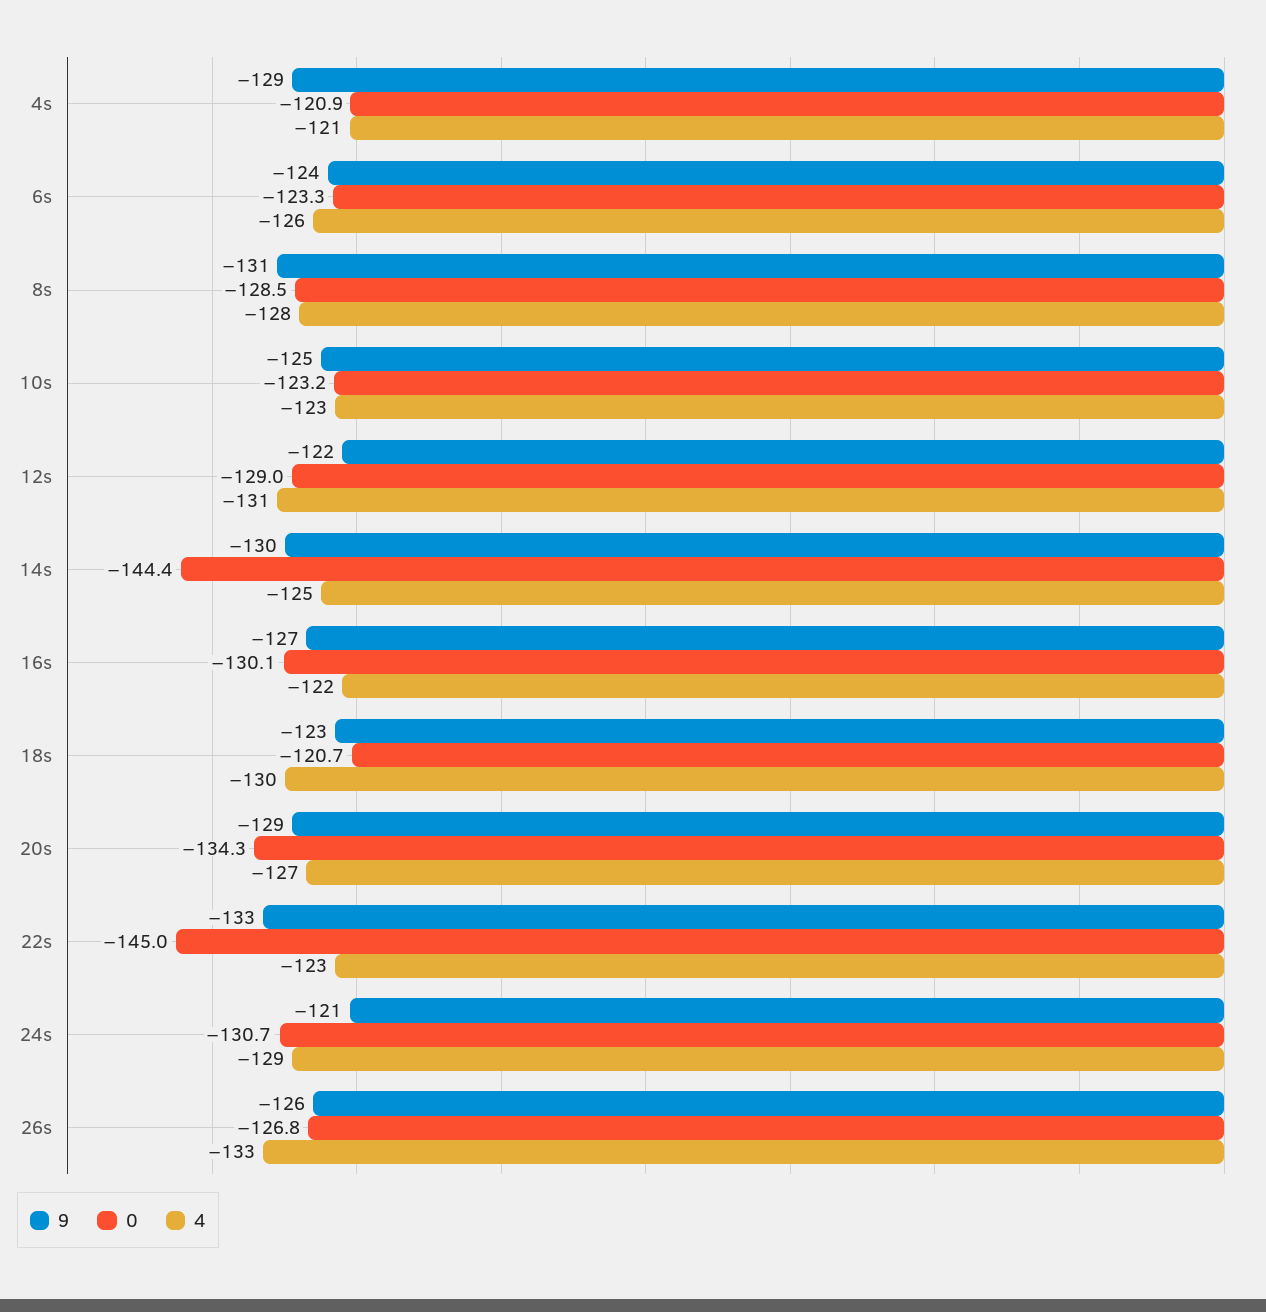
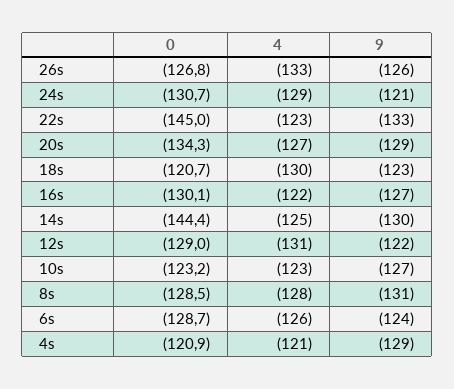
  {
    "9": {
      "4s": -129,
      "6s": -124,
      "8s": -131,
-     "10s": -125,
+     "10s": -127,
      "12s": -122,
      "14s": -130,
      "16s": -127,
      "18s": -123,
      "20s": -129,
      "22s": -133,
      "24s": -121,
      "26s": -126
    },
    "0": {
      "4s": -120.9,
-     "6s": -123.3,
+     "6s": -128.7,
      "8s": -128.5,
      "10s": -123.2,
      "12s": -129,
      "14s": -144.4,
      "16s": -130.1,
      "18s": -120.7,
      "20s": -134.3,
      "22s": -145,
      "24s": -130.7,
      "26s": -126.8
    },
    "4": {
      "4s": -121,
      "6s": -126,
      "8s": -128,
      "10s": -123,
      "12s": -131,
      "14s": -125,
      "16s": -122,
      "18s": -130,
      "20s": -127,
      "22s": -123,
      "24s": -129,
      "26s": -133
    }
  }

